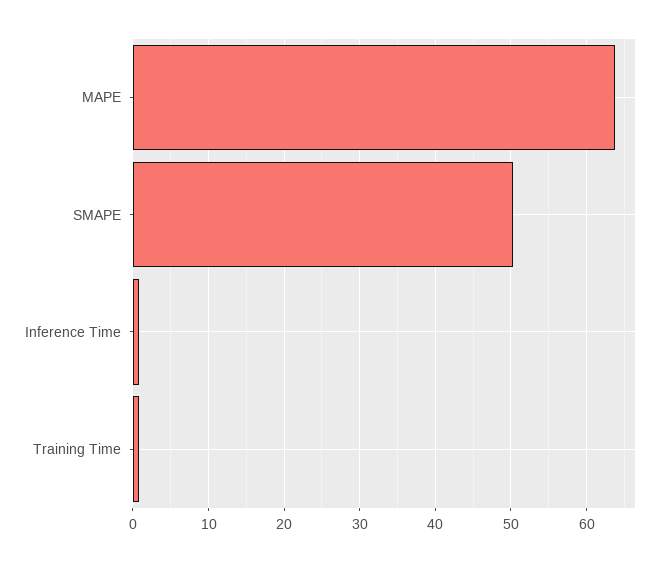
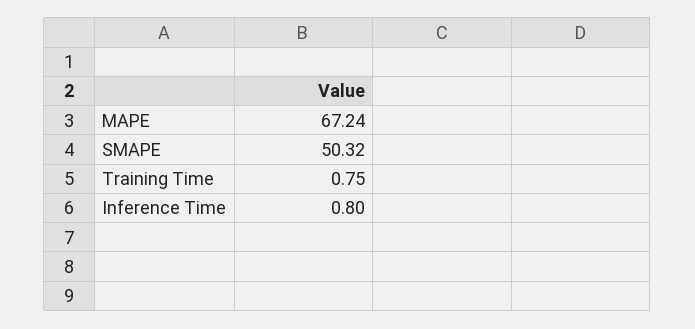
  {
-   "MAPE": 64,
+   "MAPE": 67.24,
    "SMAPE": 50.32,
    "Inference Time": 0.8,
    "Training Time": 0.75
  }

